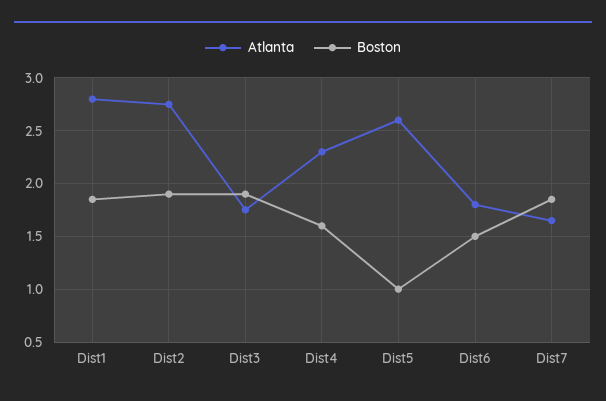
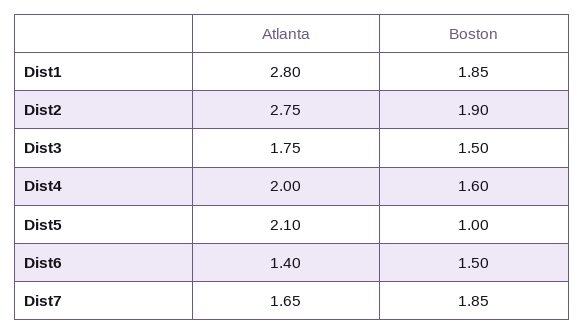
  {
    "Atlanta": {
      "Dist1": 2.8,
      "Dist2": 2.75,
      "Dist3": 1.75,
-     "Dist4": 2.3,
+     "Dist4": 2,
-     "Dist5": 2.6,
+     "Dist5": 2.1,
-     "Dist6": 1.8,
+     "Dist6": 1.4,
      "Dist7": 1.65
    },
    "Boston": {
      "Dist1": 1.85,
      "Dist2": 1.9,
-     "Dist3": 1.9,
+     "Dist3": 1.5,
      "Dist4": 1.6,
      "Dist5": 1,
      "Dist6": 1.5,
      "Dist7": 1.85
    }
  }

